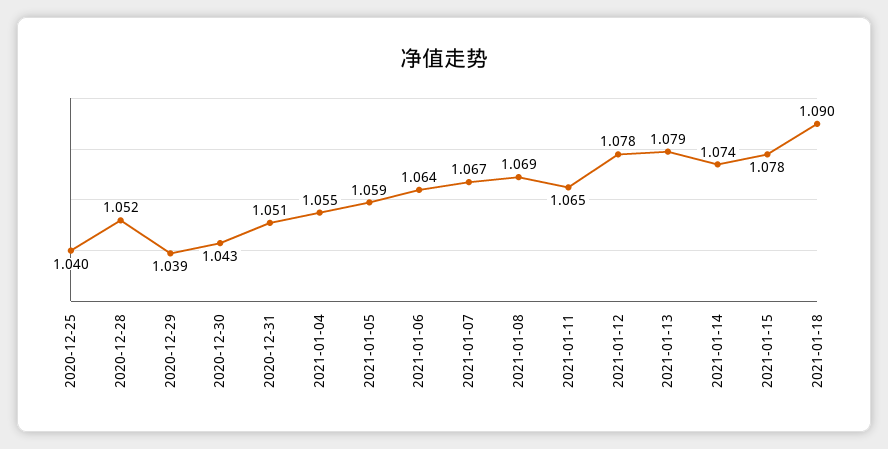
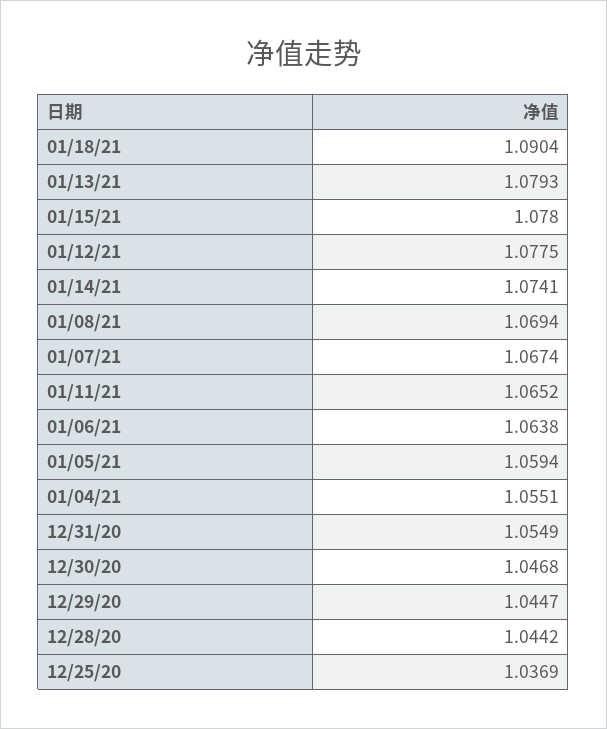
  {
-   "2020-12-25": 1.04,
+   "2020-12-25": 1.0369,
-   "2020-12-28": 1.052,
+   "2020-12-28": 1.0442,
-   "2020-12-29": 1.039,
+   "2020-12-29": 1.0447,
-   "2020-12-30": 1.043,
+   "2020-12-30": 1.0468,
-   "2020-12-31": 1.051,
+   "2020-12-31": 1.0549,
    "2021-01-04": 1.0551,
    "2021-01-05": 1.0594,
    "2021-01-06": 1.0638,
    "2021-01-07": 1.0674,
    "2021-01-08": 1.0694,
    "2021-01-11": 1.0652,
    "2021-01-12": 1.0775,
    "2021-01-13": 1.0793,
    "2021-01-14": 1.0741,
    "2021-01-15": 1.078,
    "2021-01-18": 1.0904
  }

